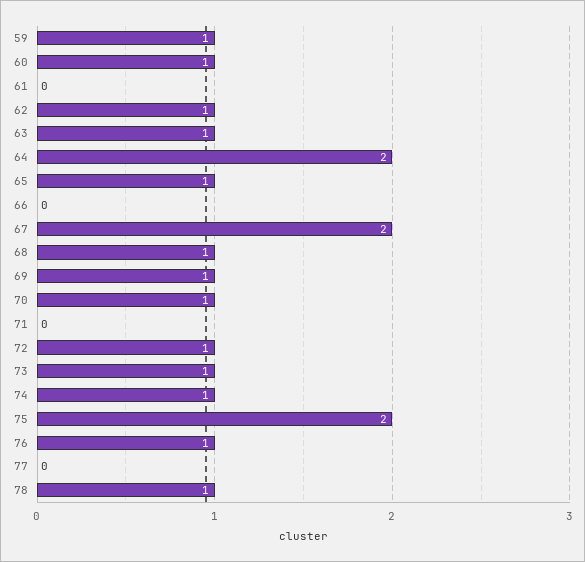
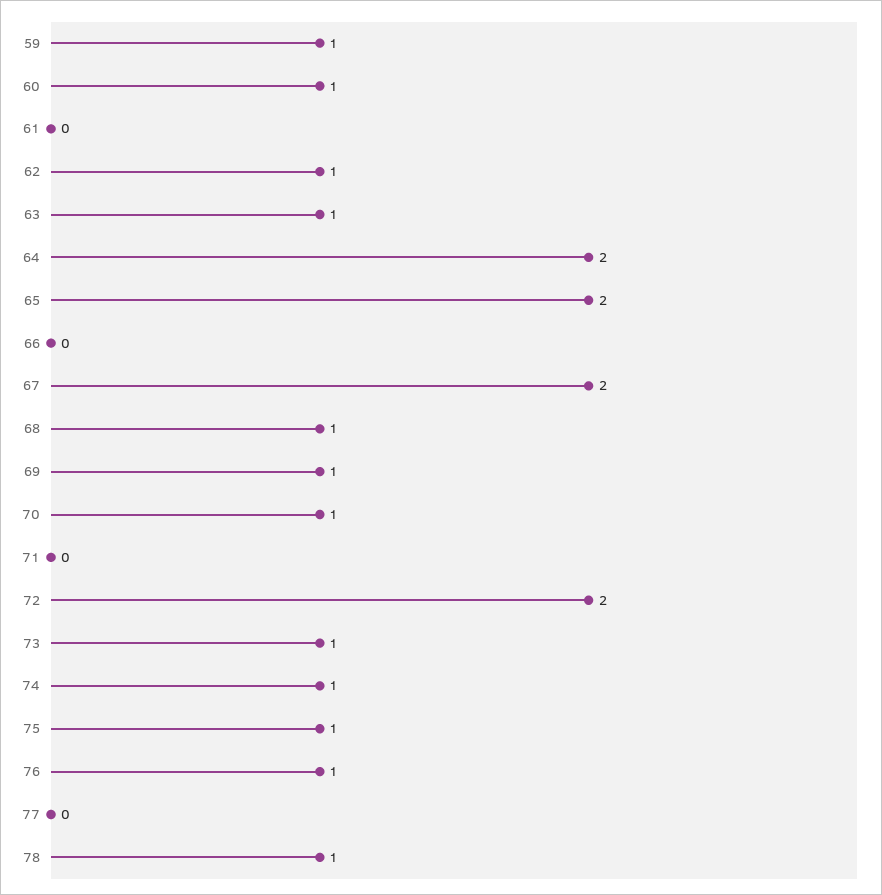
  {
    "59": 1,
    "60": 1,
    "61": 0,
    "62": 1,
    "63": 1,
    "64": 2,
-   "65": 1,
+   "65": 2,
    "66": 0,
    "67": 2,
    "68": 1,
    "69": 1,
    "70": 1,
    "71": 0,
-   "72": 1,
+   "72": 2,
    "73": 1,
    "74": 1,
-   "75": 2,
+   "75": 1,
    "76": 1,
    "77": 0,
    "78": 1
  }

